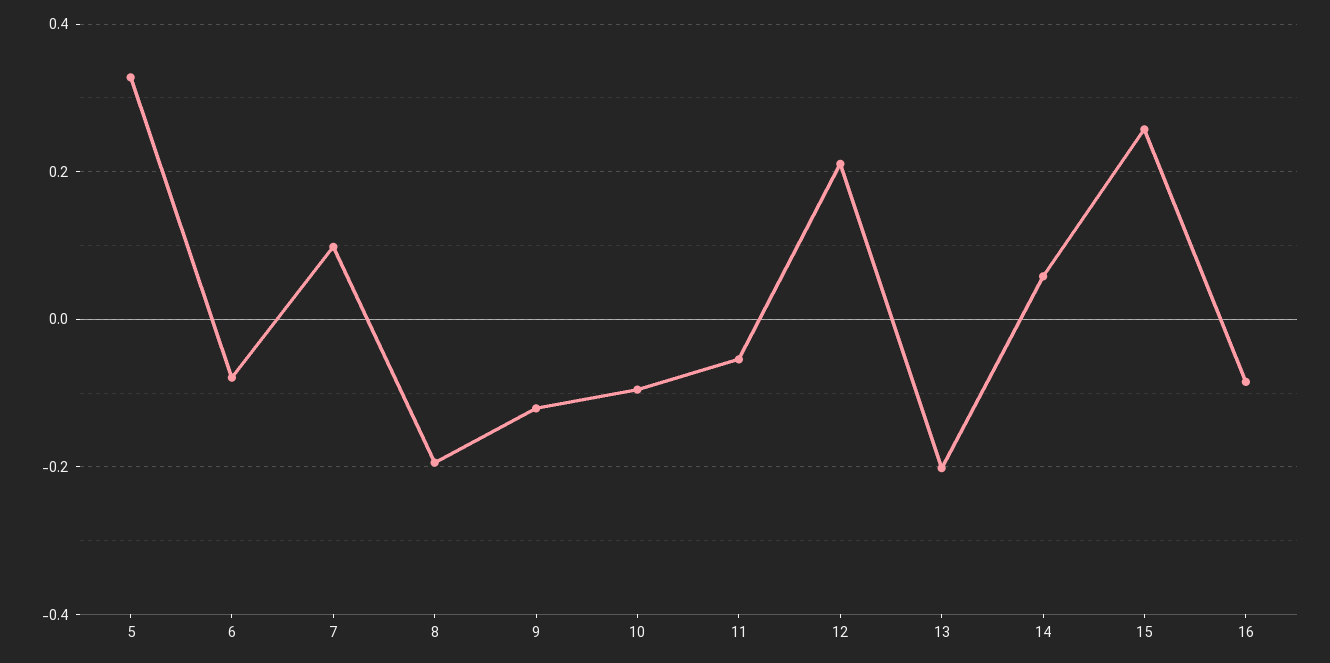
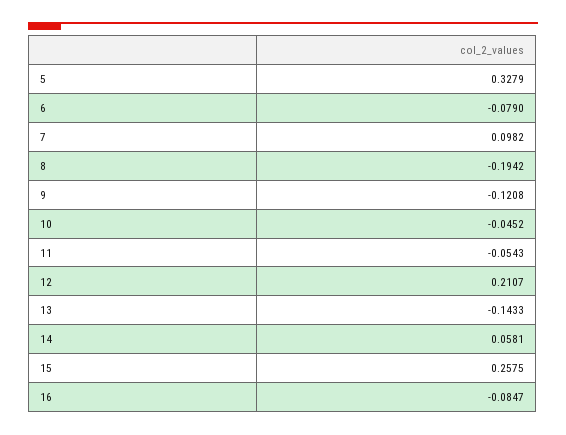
  {
    "5": 0.3279,
    "6": -0.079,
    "7": 0.0982,
    "8": -0.1942,
    "9": -0.1208,
-   "10": -0.1,
+   "10": -0.0452,
    "11": -0.0543,
    "12": 0.2107,
-   "13": -0.2,
+   "13": -0.1433,
    "14": 0.0581,
    "15": 0.2575,
    "16": -0.0847
  }

